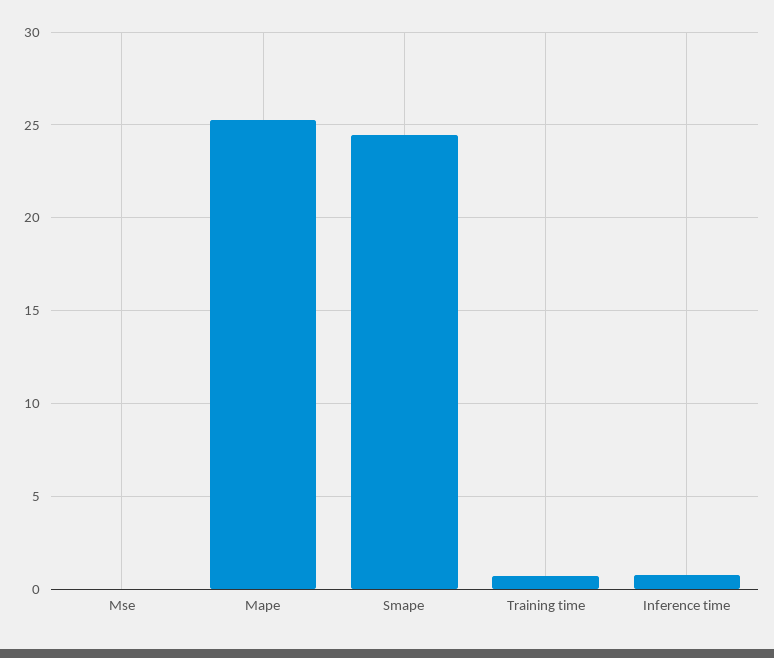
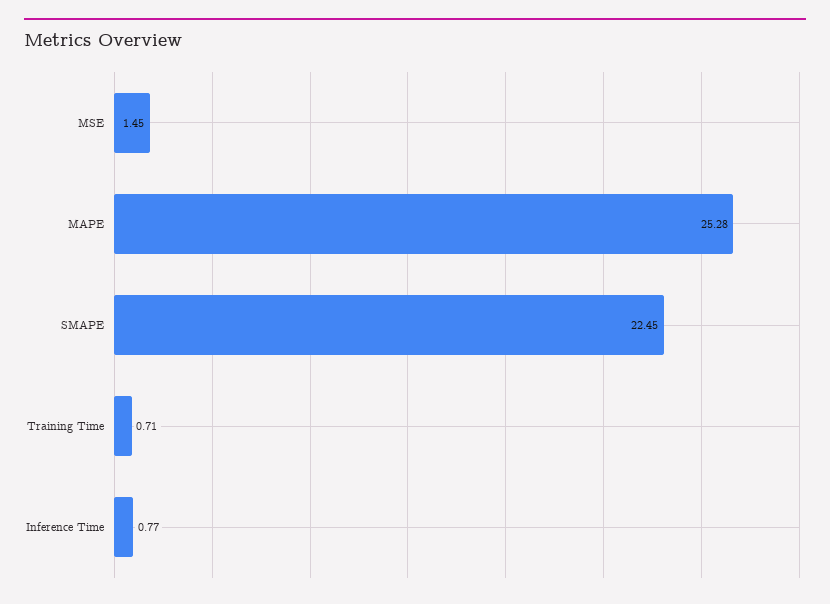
  {
-   "Mse": 0,
+   "Mse": 1.45,
    "Mape": 25.28,
-   "Smape": 24.5,
+   "Smape": 22.45,
    "Training time": 0.71,
    "Inference time": 0.77
  }

